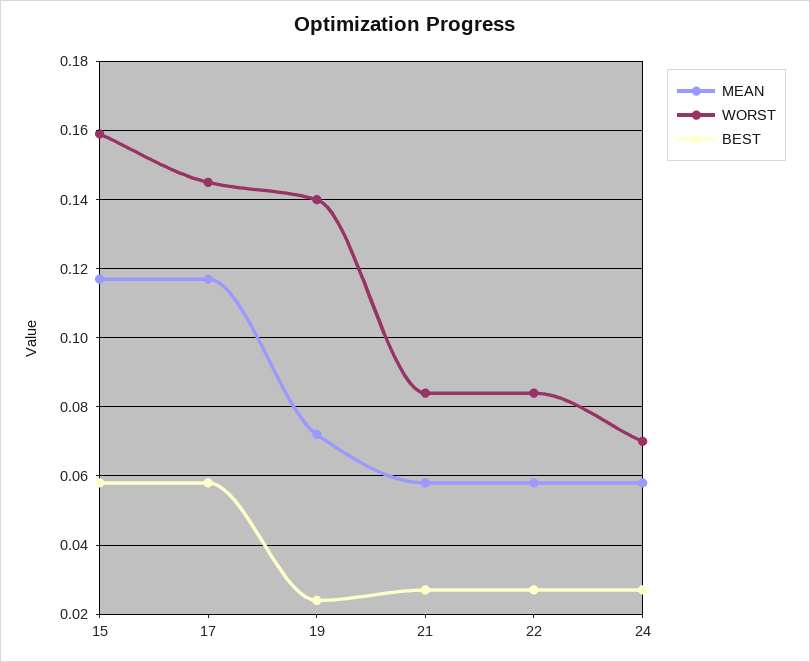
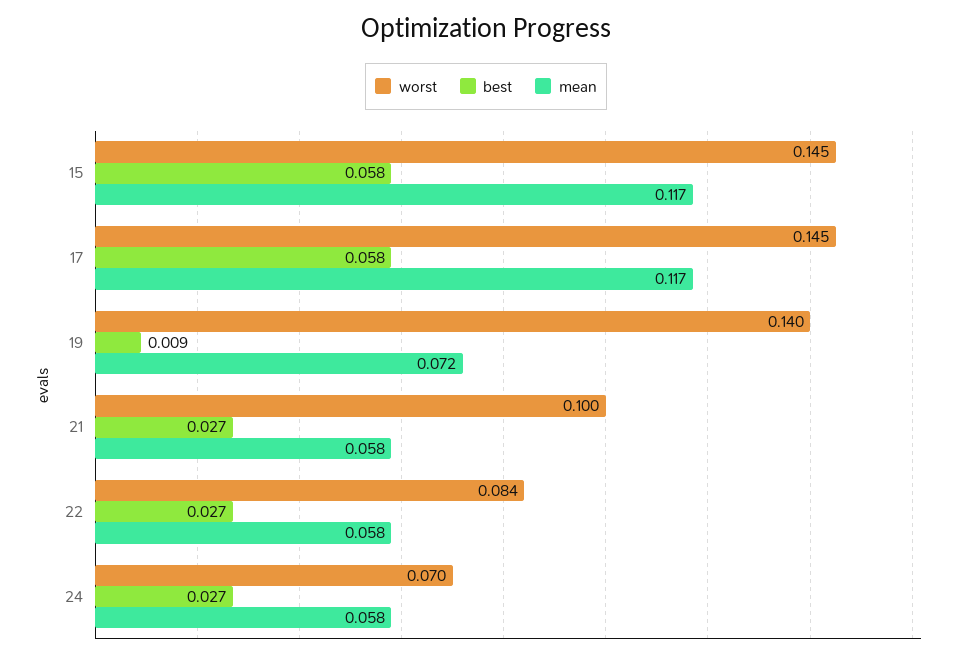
  {
    "MEAN": {
      "15": 0.117,
      "17": 0.117,
      "19": 0.072,
      "21": 0.058,
      "22": 0.058,
      "24": 0.058
    },
    "WORST": {
-     "15": 0.16,
+     "15": 0.145,
      "17": 0.145,
      "19": 0.14,
-     "21": 0.085,
+     "21": 0.1,
      "22": 0.084,
      "24": 0.07
    },
    "BEST": {
      "15": 0.058,
      "17": 0.058,
-     "19": 0.025,
+     "19": 0.009,
      "21": 0.027,
      "22": 0.027,
      "24": 0.027
    }
  }

